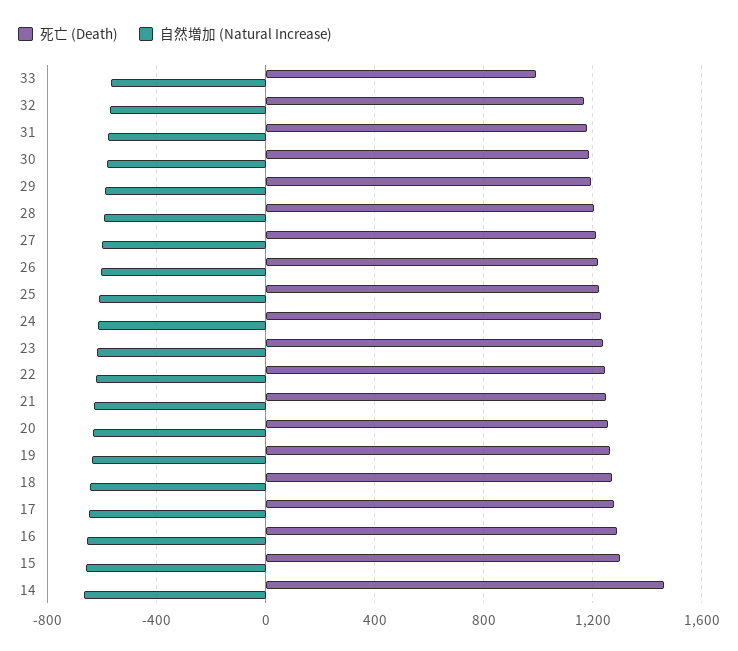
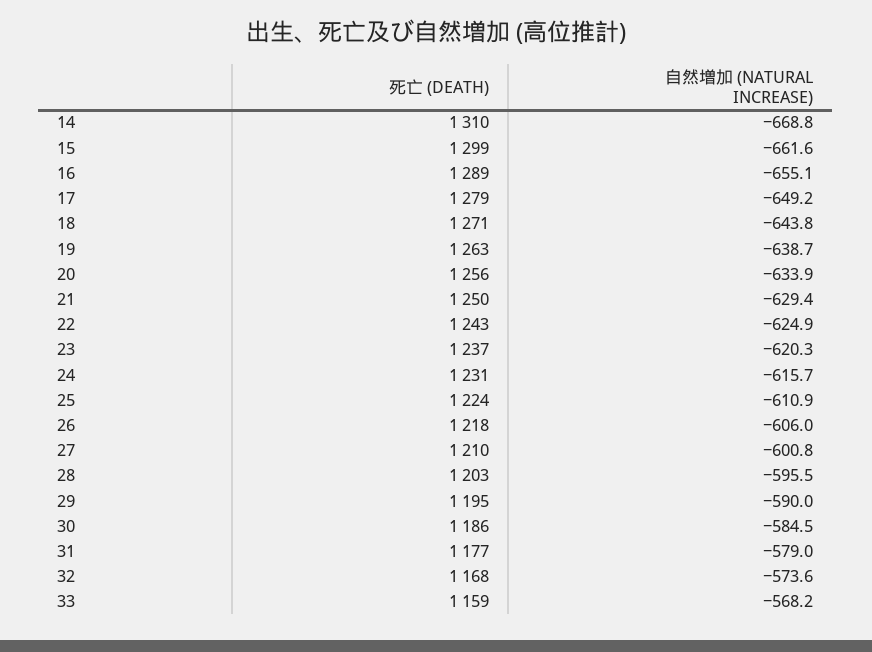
  {
    "死亡 (Death)": {
-     "33": 1000,
+     "33": 1159,
      "32": 1168,
      "31": 1177,
      "30": 1186,
      "29": 1195,
      "28": 1203,
      "27": 1210,
      "26": 1218,
      "25": 1224,
      "24": 1231,
      "23": 1237,
      "22": 1243,
      "21": 1250,
      "20": 1256,
      "19": 1263,
      "18": 1271,
      "17": 1279,
      "16": 1289,
      "15": 1299,
-     "14": 1450
+     "14": 1310
    },
    "自然増加 (Natural Increase)": {
      "33": -568.2,
      "32": -573.6,
      "31": -579,
      "30": -584.5,
      "29": -590,
      "28": -595.5,
      "27": -600.8,
      "26": -606,
      "25": -610.9,
      "24": -615.7,
      "23": -620.3,
      "22": -624.9,
      "21": -629.4,
      "20": -633.9,
      "19": -638.7,
      "18": -643.8,
      "17": -649.2,
      "16": -655.1,
      "15": -661.6,
      "14": -668.8
    }
  }

